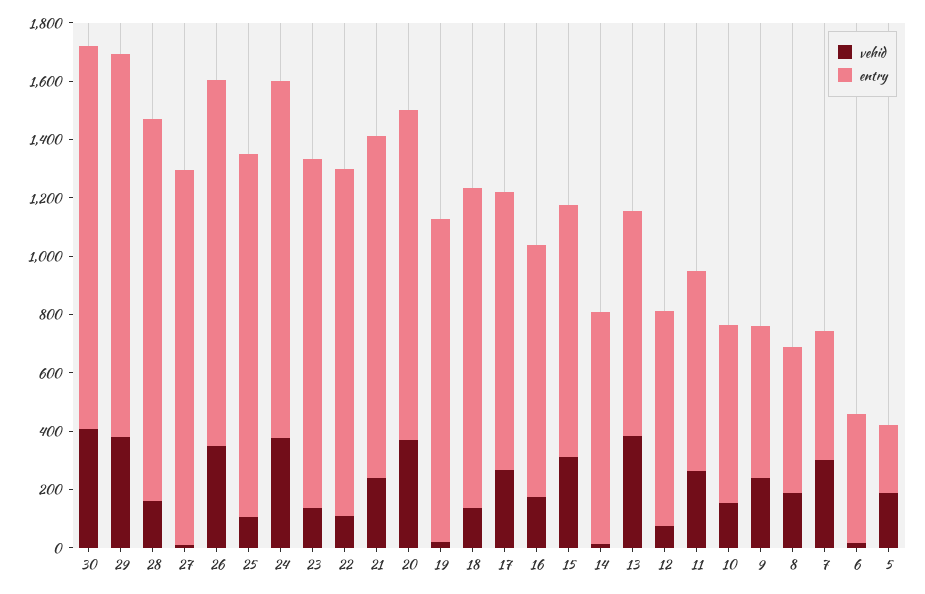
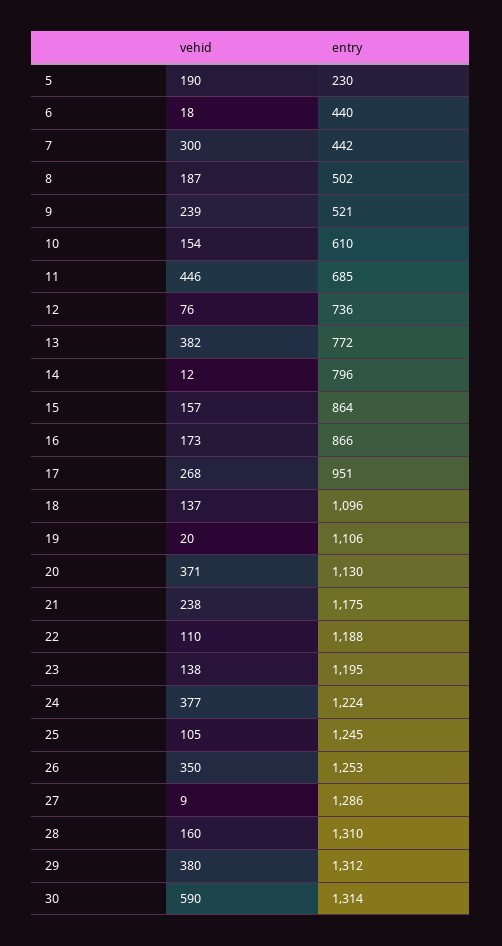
  {
    "vehid": {
-     "30": 400,
+     "30": 590,
      "29": 380,
      "28": 160,
      "27": 9,
      "26": 350,
      "25": 105,
      "24": 377,
      "23": 138,
      "22": 110,
      "21": 238,
      "20": 371,
      "19": 20,
      "18": 137,
      "17": 268,
      "16": 173,
-     "15": 300,
+     "15": 157,
      "14": 12,
      "13": 382,
      "12": 76,
-     "11": 250,
+     "11": 446,
      "10": 154,
      "9": 239,
      "8": 187,
      "7": 300,
      "6": 18,
      "5": 190
    },
    "entry": {
      "30": 1314,
      "29": 1312,
      "28": 1310,
      "27": 1286,
      "26": 1253,
      "25": 1245,
      "24": 1224,
      "23": 1195,
      "22": 1188,
      "21": 1175,
      "20": 1130,
      "19": 1106,
      "18": 1096,
      "17": 951,
      "16": 866,
      "15": 864,
      "14": 796,
      "13": 772,
      "12": 736,
      "11": 685,
      "10": 610,
      "9": 521,
      "8": 502,
      "7": 442,
      "6": 440,
      "5": 230
    }
  }

